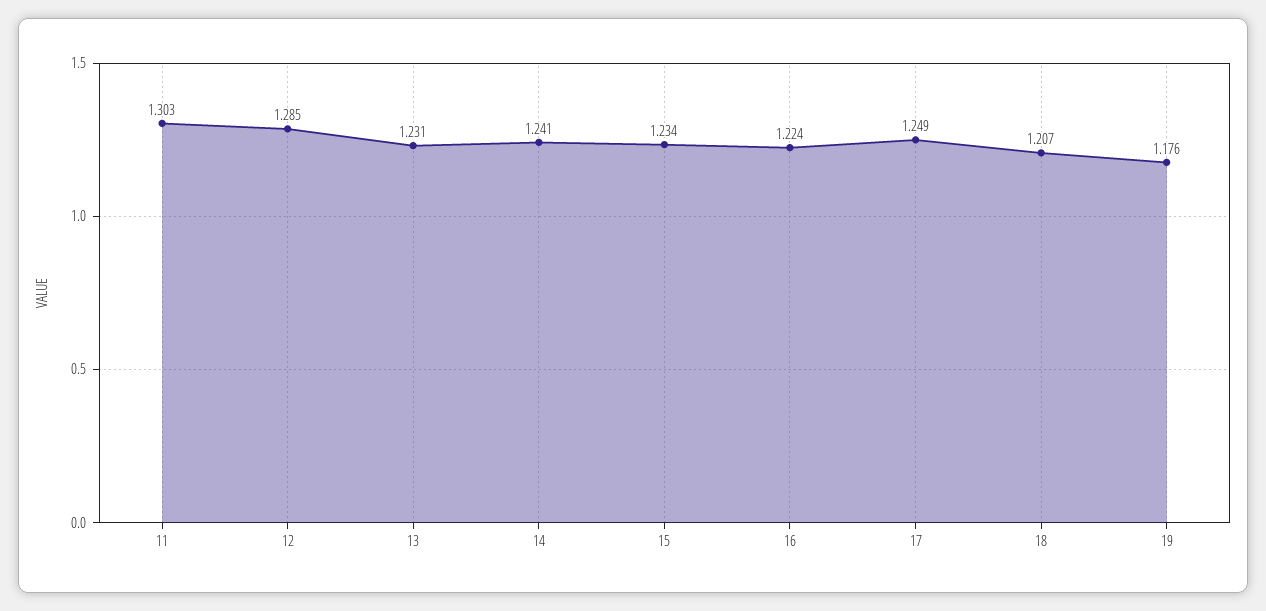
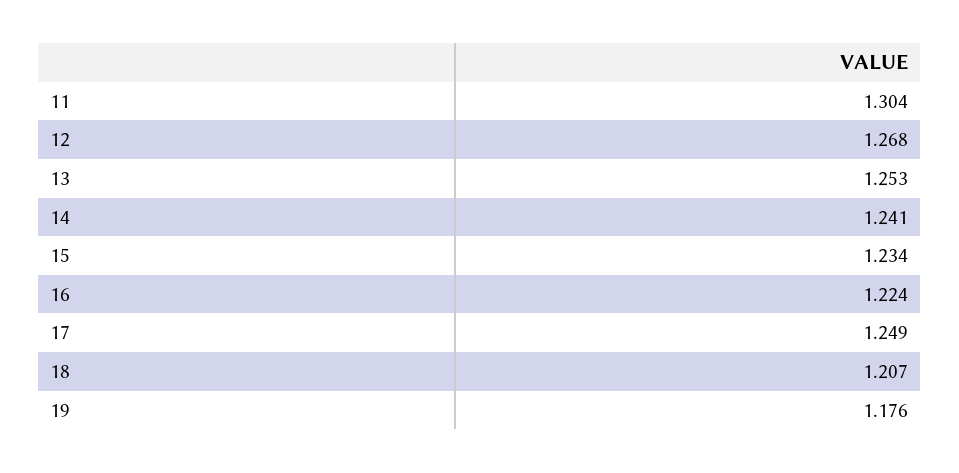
  {
-   "11": 1.303,
+   "11": 1.304,
-   "12": 1.285,
+   "12": 1.268,
-   "13": 1.231,
+   "13": 1.253,
    "14": 1.241,
    "15": 1.234,
    "16": 1.224,
    "17": 1.249,
    "18": 1.207,
    "19": 1.176
  }

